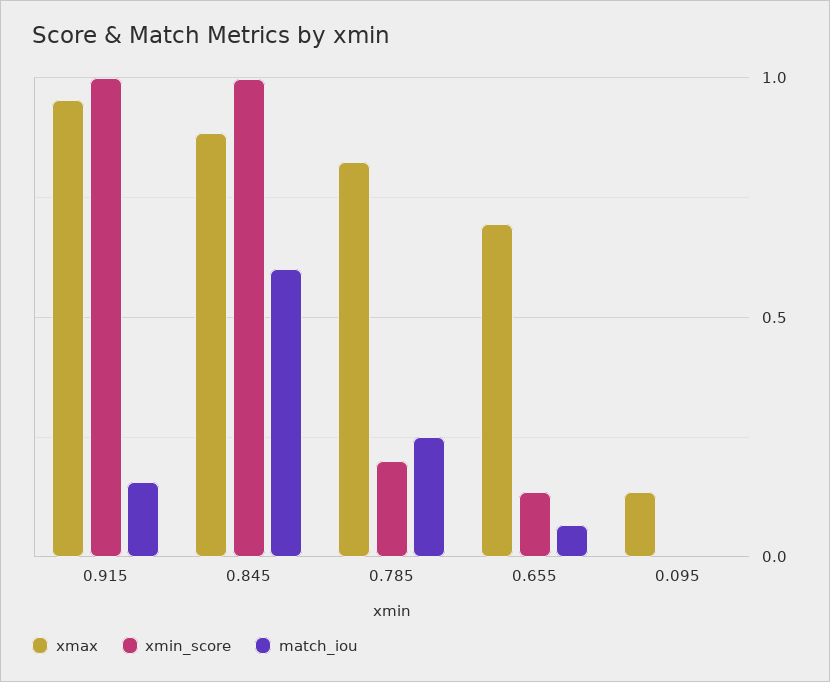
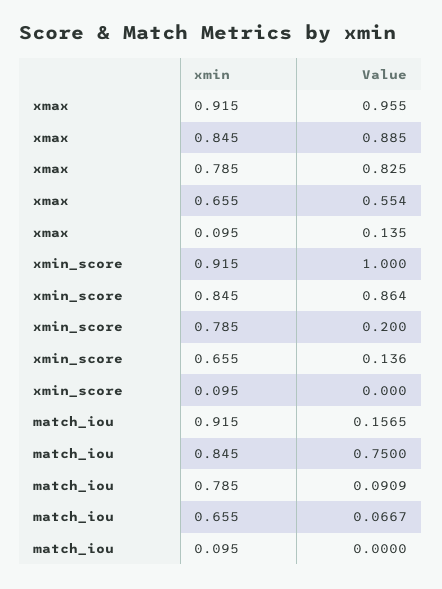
  {
    "xmax": {
      "0.915": 0.955,
      "0.845": 0.885,
      "0.785": 0.825,
-     "0.655": 0.7,
+     "0.655": 0.554,
      "0.095": 0.135
    },
    "xmin_score": {
      "0.915": 1,
-     "0.845": 1,
+     "0.845": 0.864,
      "0.785": 0.2,
      "0.655": 0.136,
      "0.095": 0
    },
    "match_iou": {
      "0.915": 0.1565,
-     "0.845": 0.6,
+     "0.845": 0.75,
-     "0.785": 0.25,
+     "0.785": 0.0909,
      "0.655": 0.0667,
      "0.095": 0
    }
  }

